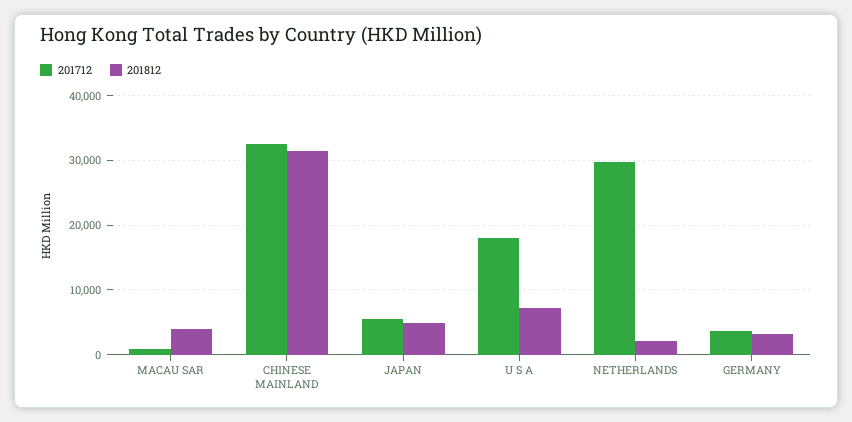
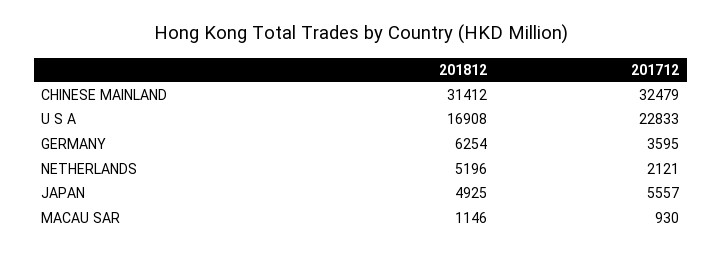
  {
    "201712": {
      "MACAU SAR": 930,
      "CHINESE MAINLAND": 32479,
      "JAPAN": 5557,
-     "U S A": 18000,
+     "U S A": 22833,
-     "NETHERLANDS": 30000,
+     "NETHERLANDS": 2121,
      "GERMANY": 3595
    },
    "201812": {
-     "MACAU SAR": 4000,
+     "MACAU SAR": 1146,
      "CHINESE MAINLAND": 31412,
      "JAPAN": 4925,
-     "U S A": 7000,
+     "U S A": 16908,
-     "NETHERLANDS": 2000,
+     "NETHERLANDS": 5196,
-     "GERMANY": 3000
+     "GERMANY": 6254
    }
  }

